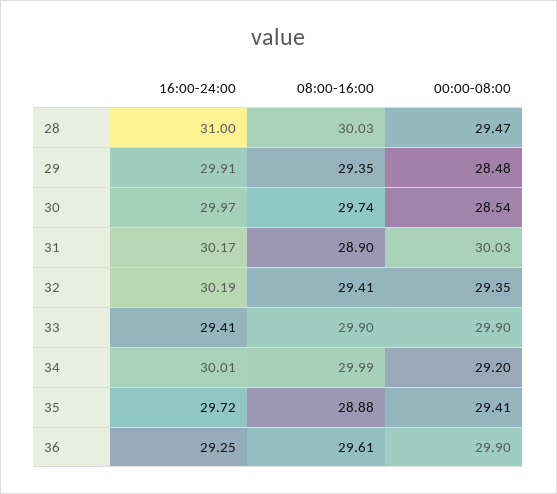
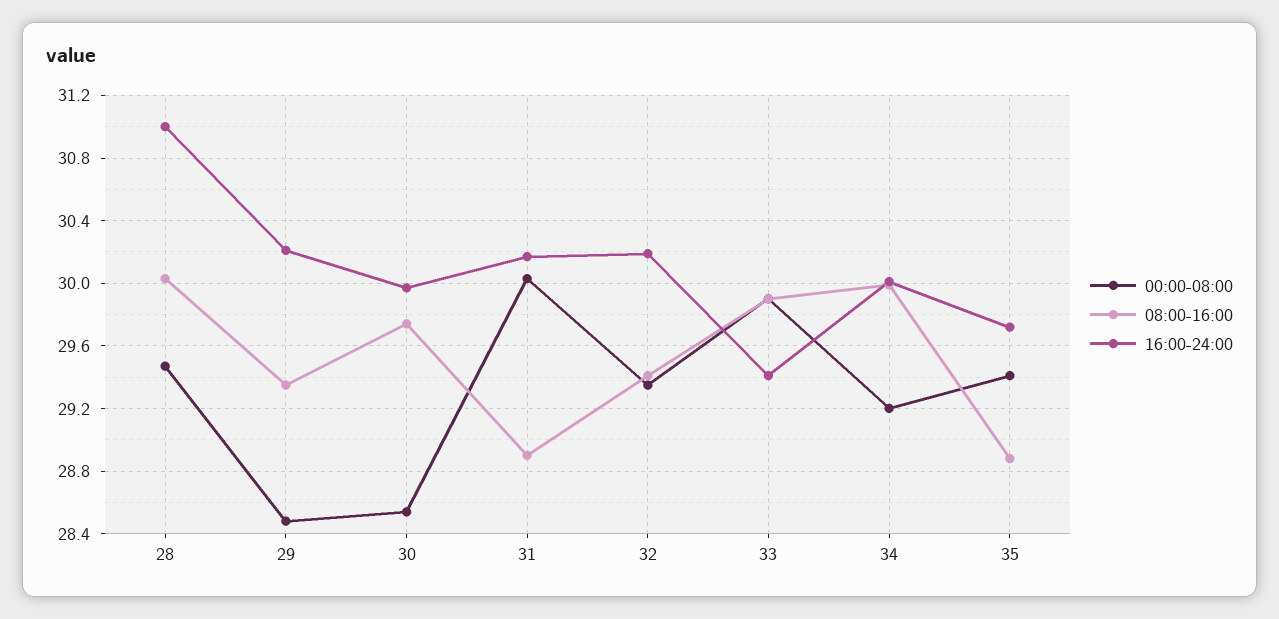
  {
    "16:00-24:00": {
      "28": 31,
-     "29": 29.91,
+     "29": 30.2,
      "30": 29.97,
      "31": 30.17,
      "32": 30.19,
      "33": 29.41,
      "34": 30.01,
-     "35": 29.72,
+     "35": 29.72
-     "36": 29.25
    },
    "08:00-16:00": {
      "28": 30.03,
      "29": 29.35,
      "30": 29.74,
      "31": 28.9,
      "32": 29.41,
      "33": 29.9,
      "34": 29.99,
-     "35": 28.88,
+     "35": 28.88
-     "36": 29.61
    },
    "00:00-08:00": {
      "28": 29.47,
      "29": 28.48,
      "30": 28.54,
      "31": 30.03,
      "32": 29.35,
      "33": 29.9,
      "34": 29.2,
-     "35": 29.41,
+     "35": 29.41
-     "36": 29.9
    }
  }

